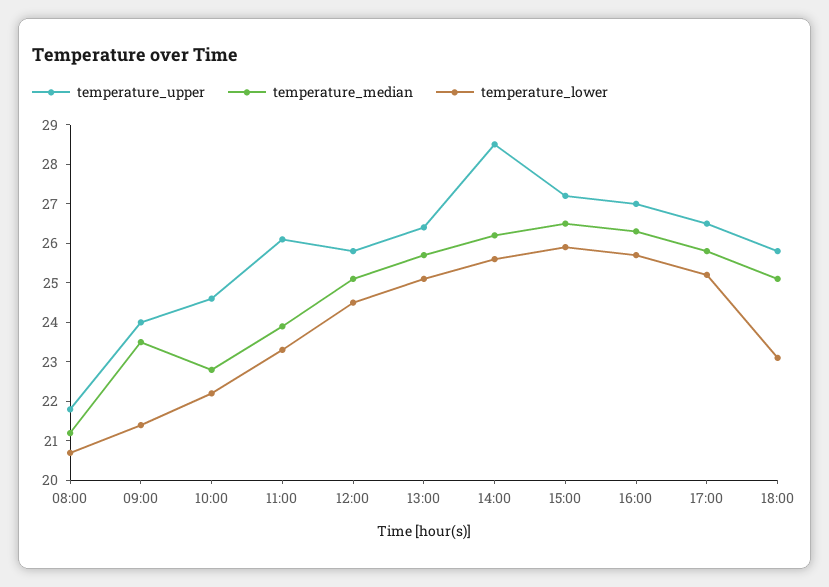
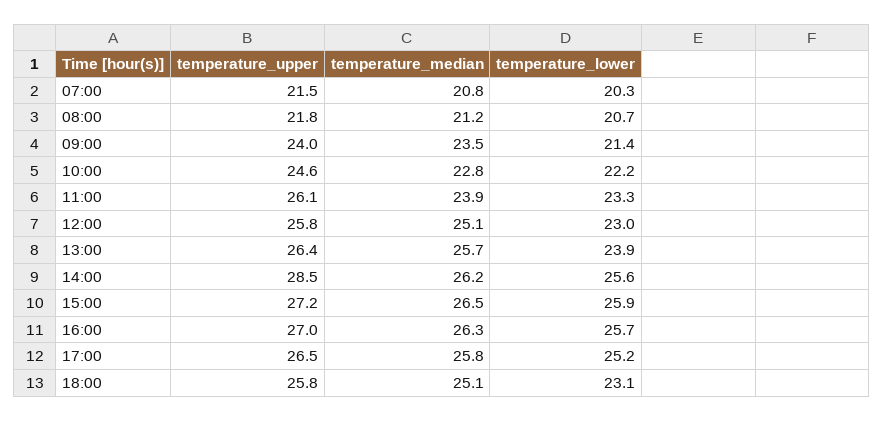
  {
    "temperature_upper": {
      "08:00": 21.8,
      "09:00": 24,
      "10:00": 24.6,
      "11:00": 26.1,
      "12:00": 25.8,
      "13:00": 26.4,
      "14:00": 28.5,
      "15:00": 27.2,
      "16:00": 27,
      "17:00": 26.5,
-     "18:00": 25.8
+     "18:00": 25.8,
+     "07:00": 21.5
    },
    "temperature_median": {
      "08:00": 21.2,
      "09:00": 23.5,
      "10:00": 22.8,
      "11:00": 23.9,
      "12:00": 25.1,
      "13:00": 25.7,
      "14:00": 26.2,
      "15:00": 26.5,
      "16:00": 26.3,
      "17:00": 25.8,
-     "18:00": 25.1
+     "18:00": 25.1,
+     "07:00": 20.8
    },
    "temperature_lower": {
      "08:00": 20.7,
      "09:00": 21.4,
      "10:00": 22.2,
      "11:00": 23.3,
-     "12:00": 24.5,
+     "12:00": 23,
-     "13:00": 25,
+     "13:00": 23.9,
      "14:00": 25.6,
      "15:00": 25.9,
      "16:00": 25.7,
      "17:00": 25.2,
-     "18:00": 23.1
+     "18:00": 23.1,
+     "07:00": 20.3
    }
  }

